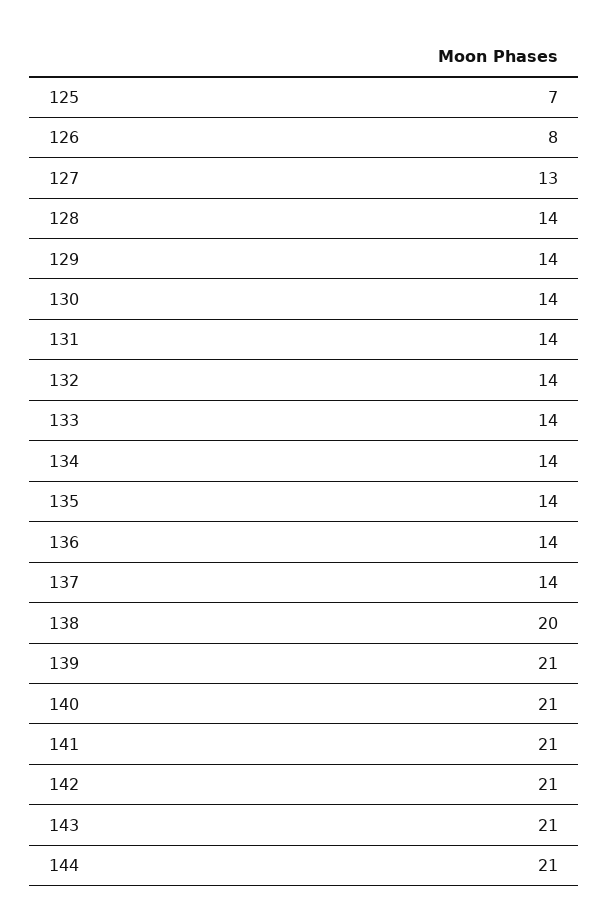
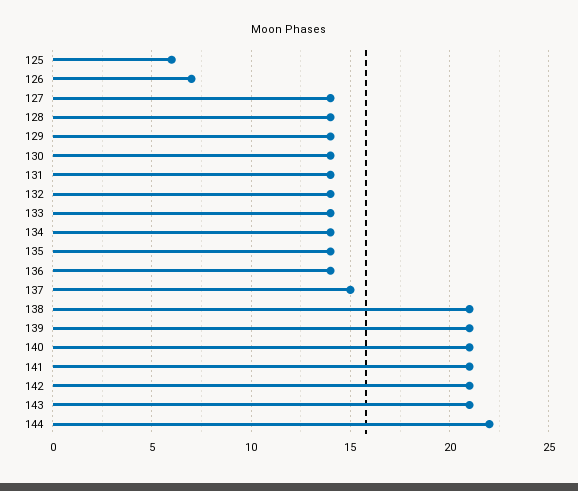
  {
-   "125": 7,
+   "125": 6,
-   "126": 8,
+   "126": 7,
-   "127": 13,
+   "127": 14,
    "128": 14,
    "129": 14,
    "130": 14,
    "131": 14,
    "132": 14,
    "133": 14,
    "134": 14,
    "135": 14,
    "136": 14,
-   "137": 14,
+   "137": 15,
-   "138": 20,
+   "138": 21,
    "139": 21,
    "140": 21,
    "141": 21,
    "142": 21,
    "143": 21,
-   "144": 21
+   "144": 22
  }

